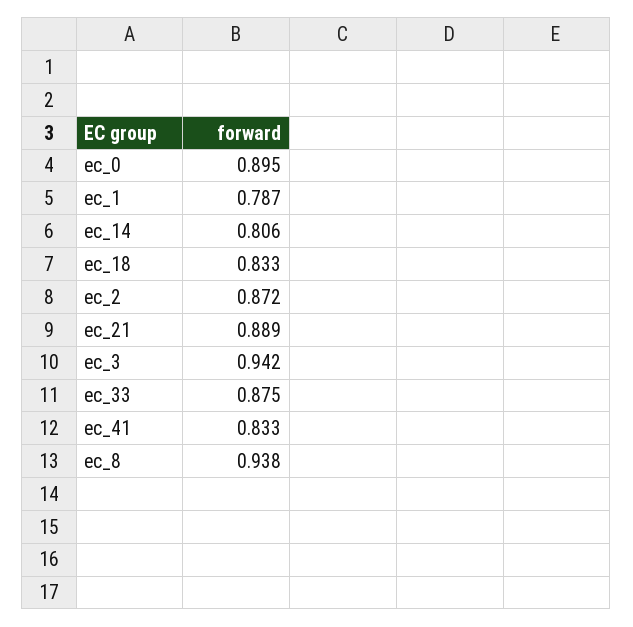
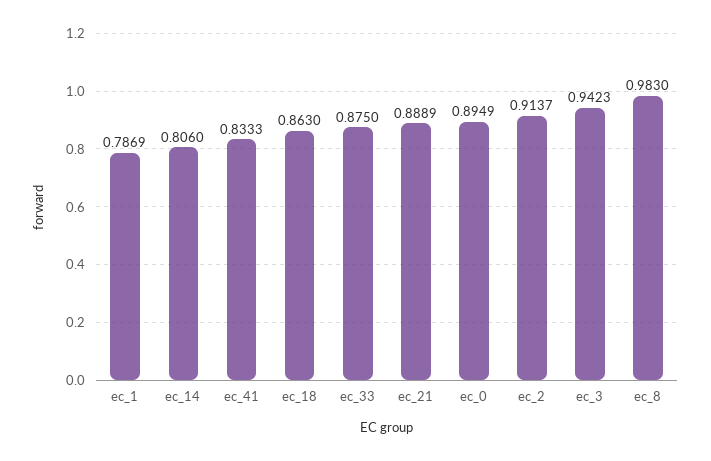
  {
    "ec_0": 0.8949,
    "ec_1": 0.7869,
    "ec_14": 0.806,
-   "ec_18": 0.833,
+   "ec_18": 0.863,
-   "ec_2": 0.872,
+   "ec_2": 0.9137,
    "ec_21": 0.8889,
    "ec_3": 0.9423,
    "ec_33": 0.875,
    "ec_41": 0.8333,
-   "ec_8": 0.938
+   "ec_8": 0.983
  }

